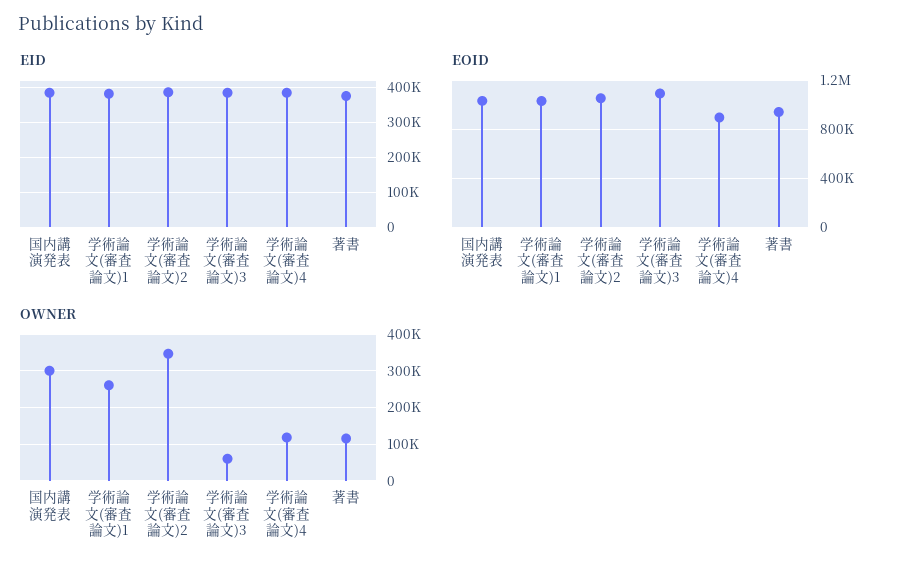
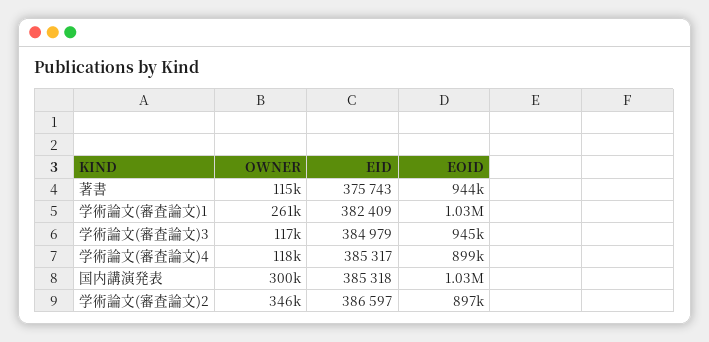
  {
    "EID": {
      "国内講演発表": 385318,
      "学術論文(審査論文)1": 382409,
      "学術論文(審査論文)2": 386597,
      "学術論文(審査論文)3": 384979,
      "学術論文(審査論文)4": 385317,
      "著書": 375743
    },
    "EOID": {
      "国内講演発表": 1030000,
      "学術論文(審査論文)1": 1030000,
-     "学術論文(審査論文)2": 1050000,
+     "学術論文(審査論文)2": 897000,
-     "学術論文(審査論文)3": 1100000,
+     "学術論文(審査論文)3": 945000,
      "学術論文(審査論文)4": 899000,
      "著書": 944000
    },
    "OWNER": {
      "国内講演発表": 300000,
      "学術論文(審査論文)1": 261000,
      "学術論文(審査論文)2": 346000,
-     "学術論文(審査論文)3": 60000,
+     "学術論文(審査論文)3": 117000,
      "学術論文(審査論文)4": 118000,
      "著書": 115000
    }
  }

